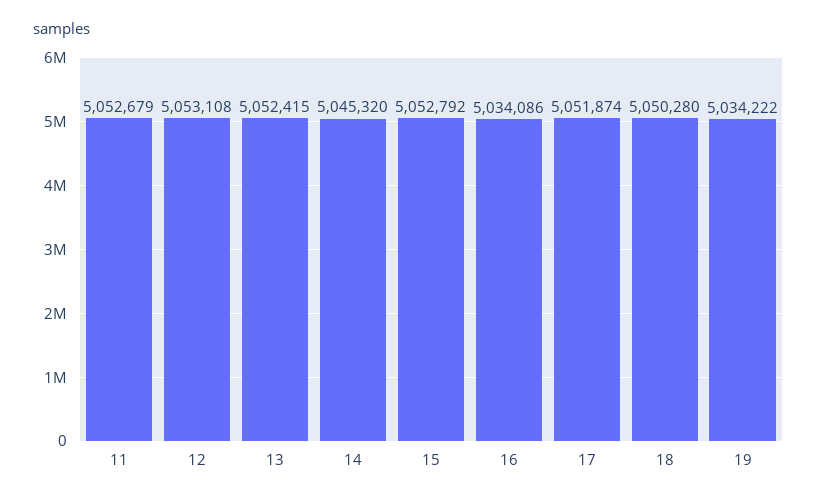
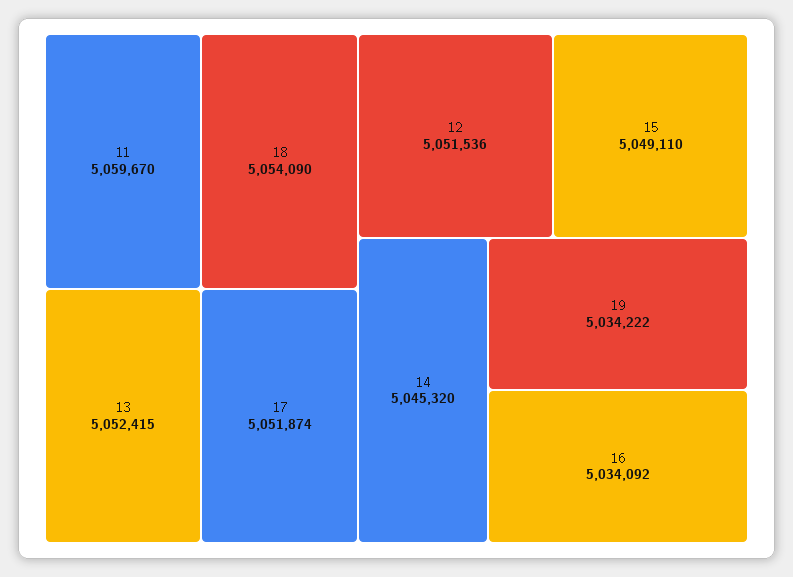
  {
-   "11": 5052679,
+   "11": 5059670,
-   "12": 5053108,
+   "12": 5051536,
    "13": 5052415,
    "14": 5045320,
-   "15": 5052792,
+   "15": 5049110,
-   "16": 5034086,
+   "16": 5034092,
    "17": 5051874,
-   "18": 5050280,
+   "18": 5054090,
    "19": 5034222
  }

